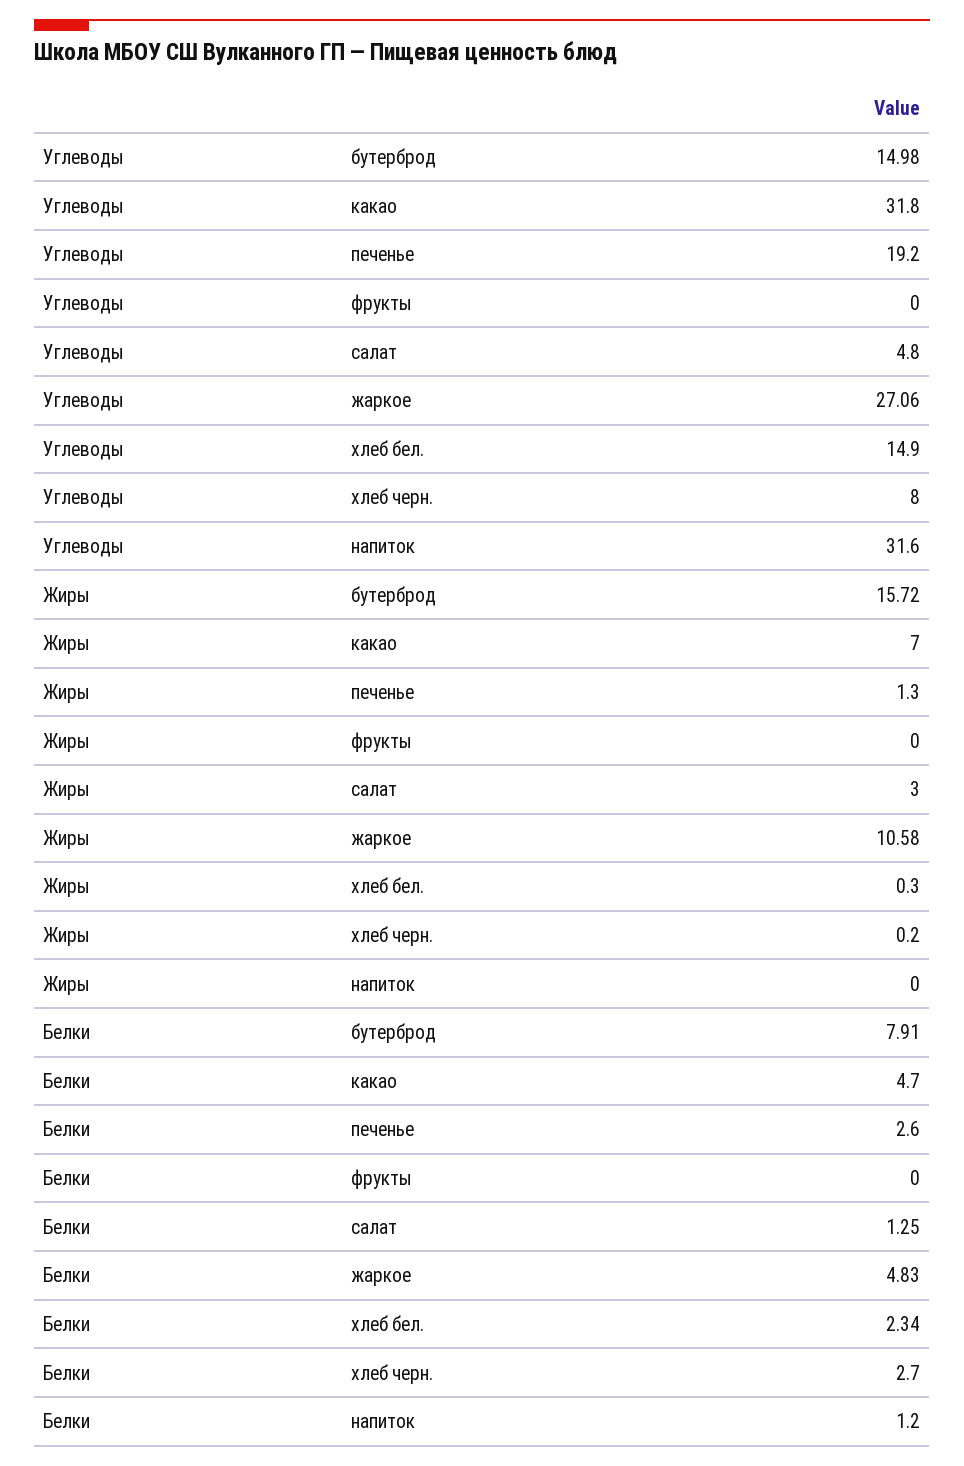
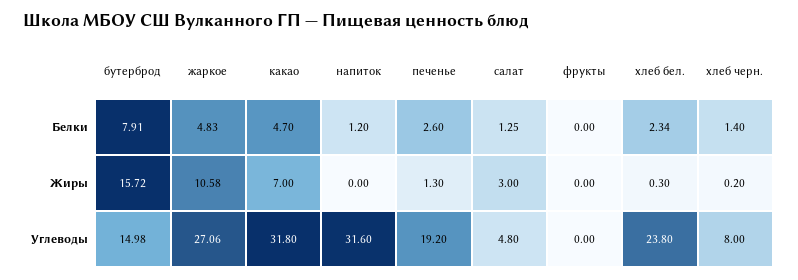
  {
    "Углеводы": {
      "бутерброд": 14.98,
      "какао": 31.8,
      "печенье": 19.2,
      "фрукты": 0,
      "салат": 4.8,
      "жаркое": 27.06,
-     "хлеб бел.": 14.9,
+     "хлеб бел.": 23.8,
      "хлеб черн.": 8,
      "напиток": 31.6
    },
    "Жиры": {
      "бутерброд": 15.72,
      "какао": 7,
      "печенье": 1.3,
      "фрукты": 0,
      "салат": 3,
      "жаркое": 10.58,
      "хлеб бел.": 0.3,
      "хлеб черн.": 0.2,
      "напиток": 0
    },
    "Белки": {
      "бутерброд": 7.91,
      "какао": 4.7,
      "печенье": 2.6,
      "фрукты": 0,
      "салат": 1.25,
      "жаркое": 4.83,
      "хлеб бел.": 2.34,
-     "хлеб черн.": 2.7,
+     "хлеб черн.": 1.4,
      "напиток": 1.2
    }
  }

